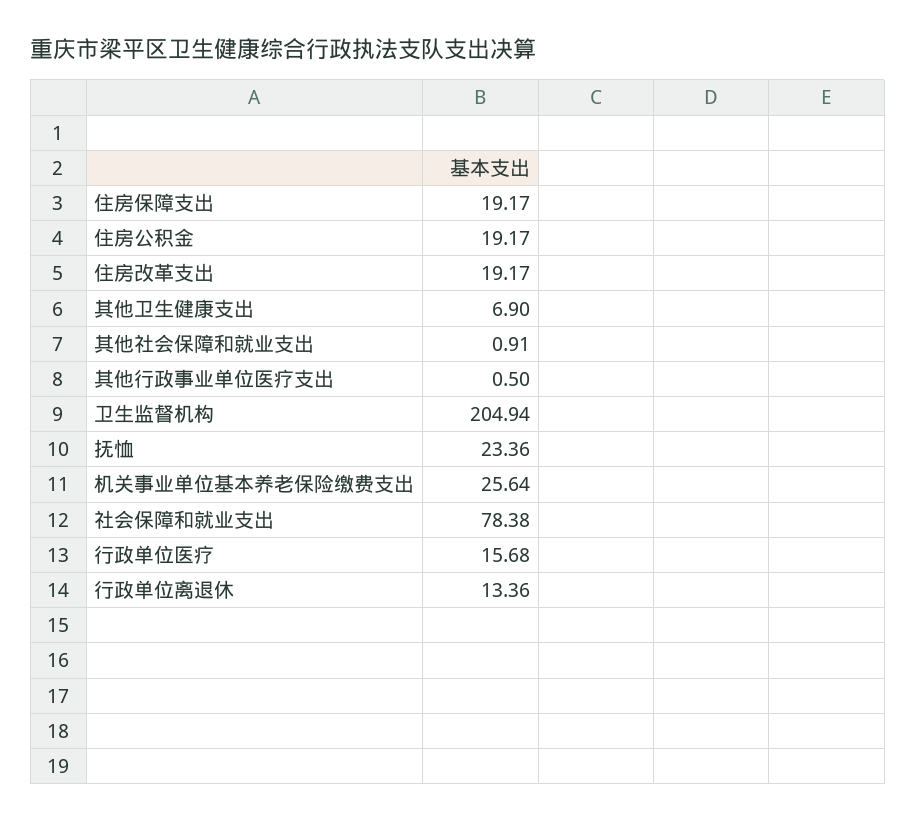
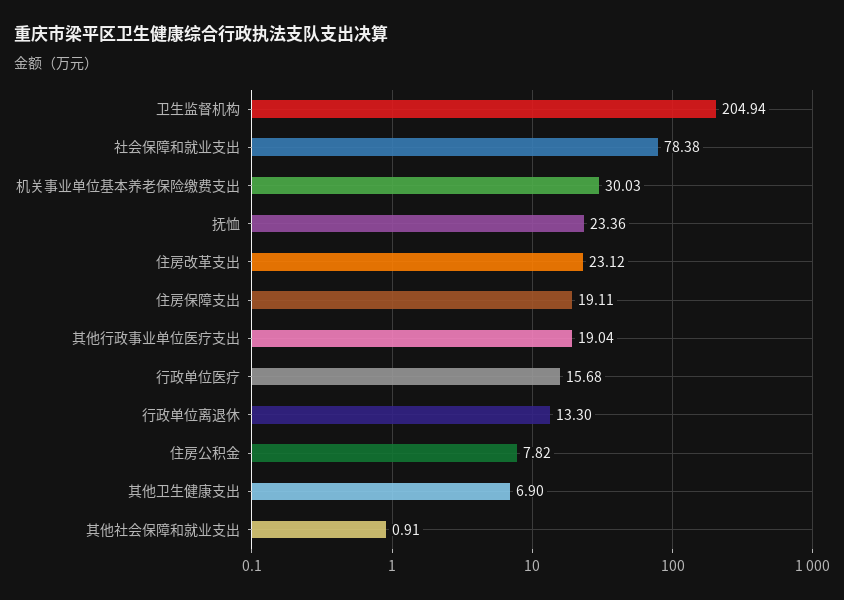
  {
-   "住房保障支出": 19.17,
+   "住房保障支出": 19.11,
-   "住房公积金": 19.17,
+   "住房公积金": 7.82,
-   "住房改革支出": 19.17,
+   "住房改革支出": 23.12,
    "其他卫生健康支出": 6.9,
    "其他社会保障和就业支出": 0.91,
-   "其他行政事业单位医疗支出": 0.5,
+   "其他行政事业单位医疗支出": 19.04,
    "卫生监督机构": 204.94,
    "抚恤": 23.36,
-   "机关事业单位基本养老保险缴费支出": 25.64,
+   "机关事业单位基本养老保险缴费支出": 30.03,
    "社会保障和就业支出": 78.38,
    "行政单位医疗": 15.68,
-   "行政单位离退休": 13.36
+   "行政单位离退休": 13.3
  }

